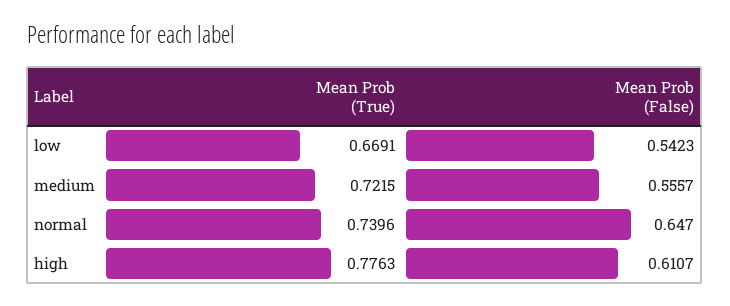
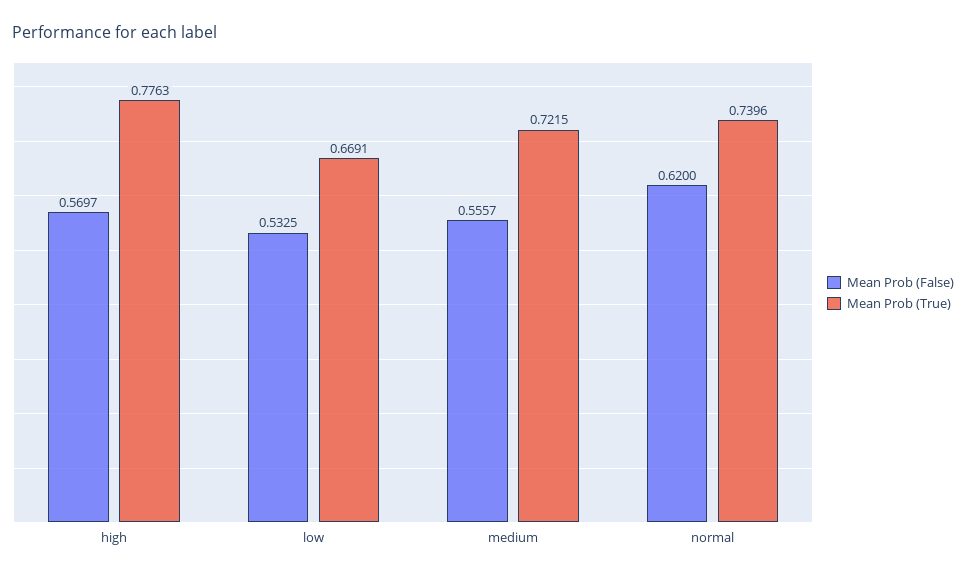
  {
    "Mean Prob (True)": {
      "low": 0.6691,
      "medium": 0.7215,
      "normal": 0.7396,
      "high": 0.7763
    },
    "Mean Prob (False)": {
-     "low": 0.5423,
+     "low": 0.5325,
      "medium": 0.5557,
-     "normal": 0.647,
+     "normal": 0.62,
-     "high": 0.6107
+     "high": 0.5697
    }
  }

